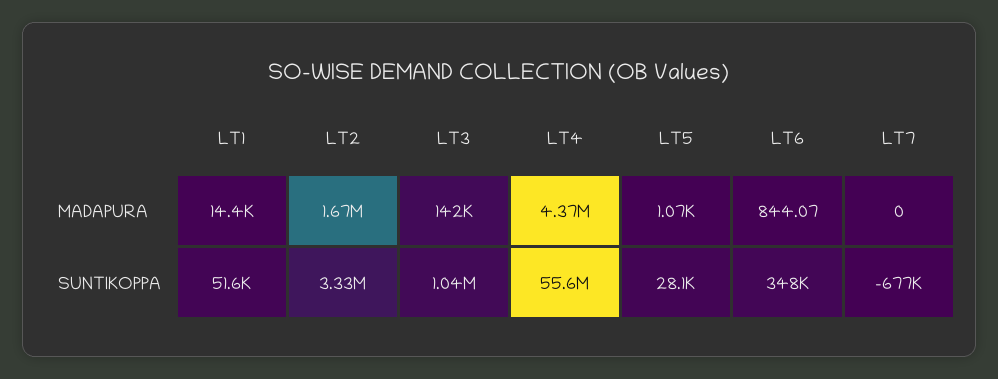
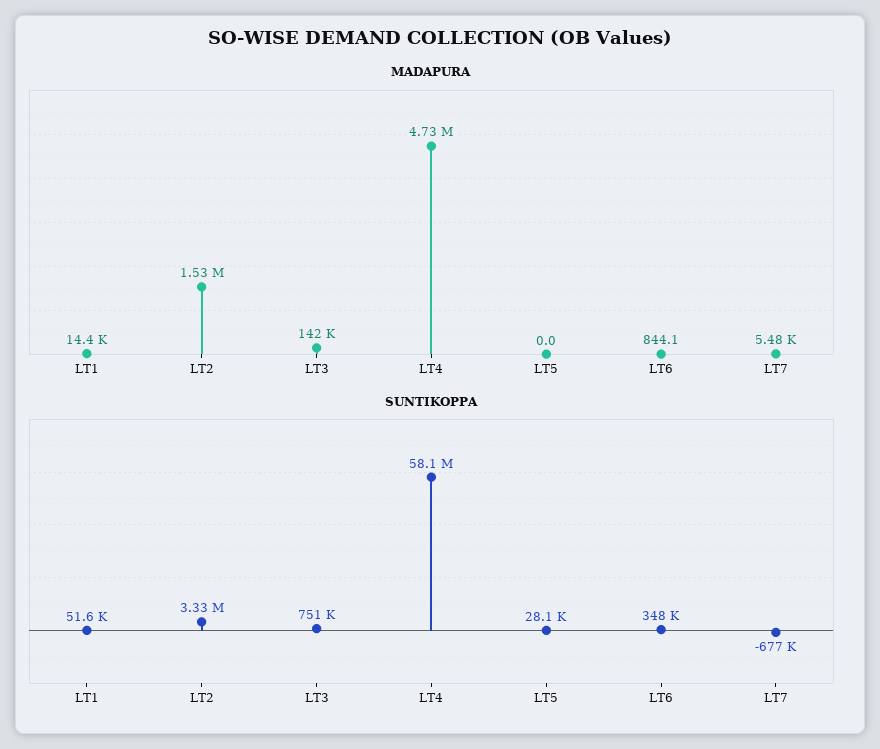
  {
    "MADAPURA": {
      "LT1": 14400,
-     "LT2": 1670000,
+     "LT2": 1530000,
      "LT3": 142000,
-     "LT4": 4370000,
+     "LT4": 4730000,
-     "LT5": 1070,
+     "LT5": 0,
      "LT6": 844.07,
-     "LT7": 0
+     "LT7": 5480
    },
    "SUNTIKOPPA": {
      "LT1": 51600,
      "LT2": 3330000,
-     "LT3": 1040000,
+     "LT3": 751000,
-     "LT4": 55600000,
+     "LT4": 58100000,
      "LT5": 28100,
      "LT6": 348000,
      "LT7": -677000
    }
  }

